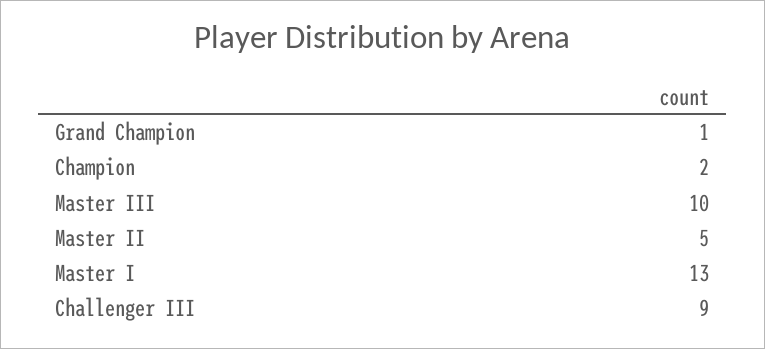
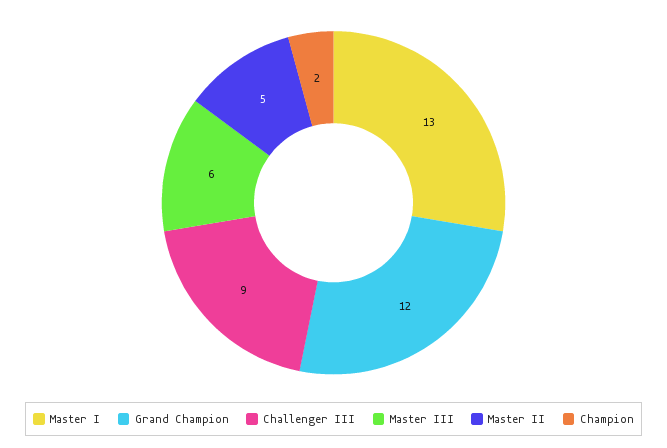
  {
-   "Grand Champion": 1,
+   "Grand Champion": 12,
    "Champion": 2,
-   "Master III": 10,
+   "Master III": 6,
    "Master II": 5,
    "Master I": 13,
    "Challenger III": 9
  }

